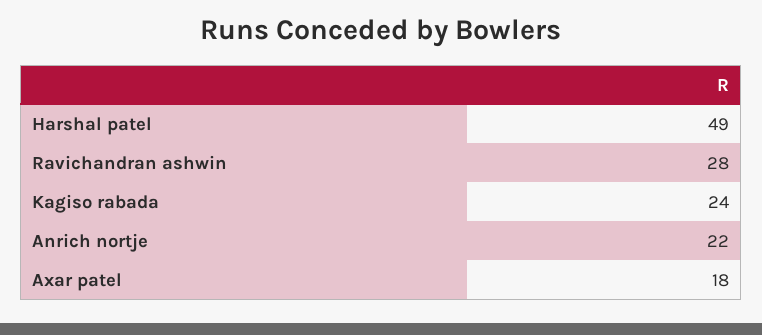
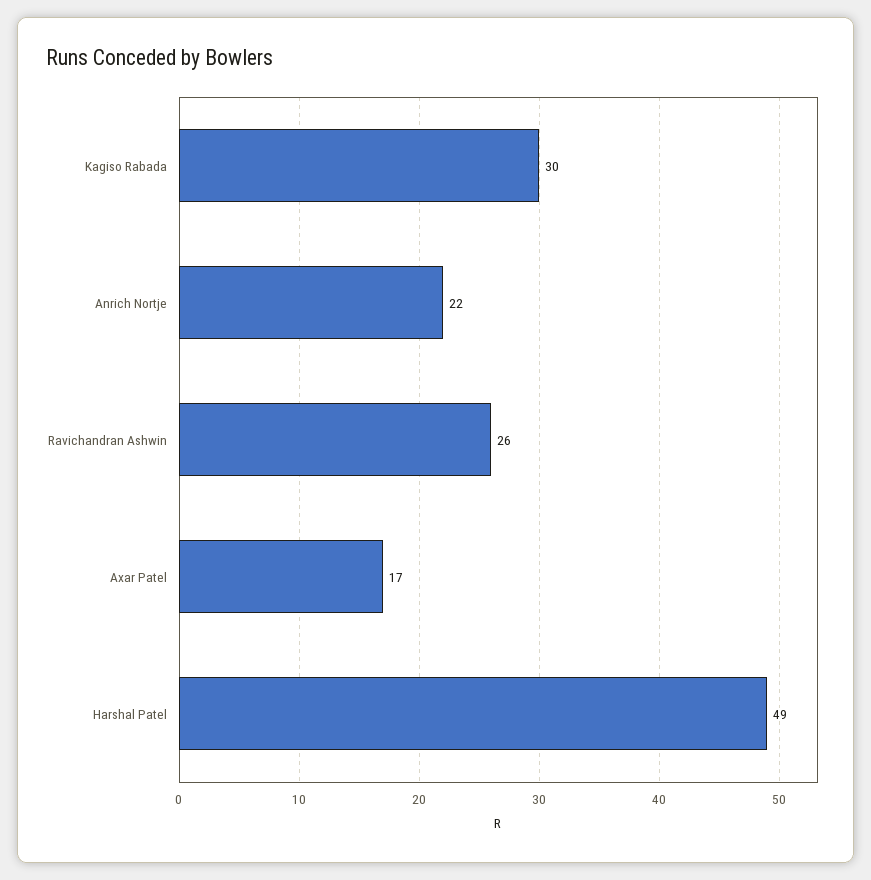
  {
    "Harshal patel": 49,
-   "Ravichandran ashwin": 28,
+   "Ravichandran ashwin": 26,
-   "Kagiso rabada": 24,
+   "Kagiso rabada": 30,
    "Anrich nortje": 22,
-   "Axar patel": 18
+   "Axar patel": 17
  }

